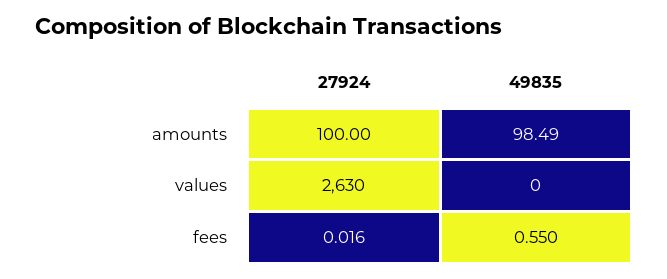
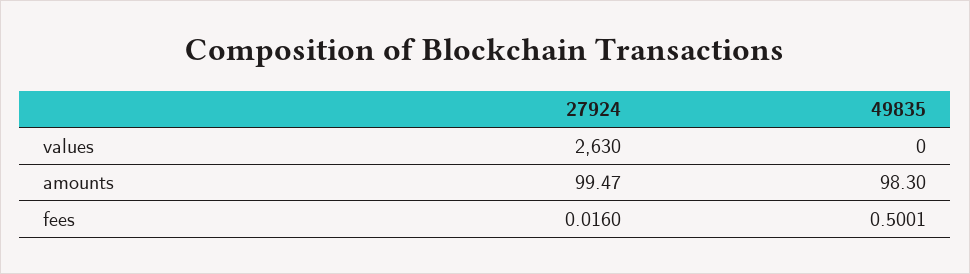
  {
    "27924": {
-     "amounts": 100,
+     "amounts": 99.47,
      "values": 2630,
      "fees": 0.016
    },
    "49835": {
-     "amounts": 98.49,
+     "amounts": 98.3,
      "values": 0,
-     "fees": 0.55
+     "fees": 0.5001
    }
  }

